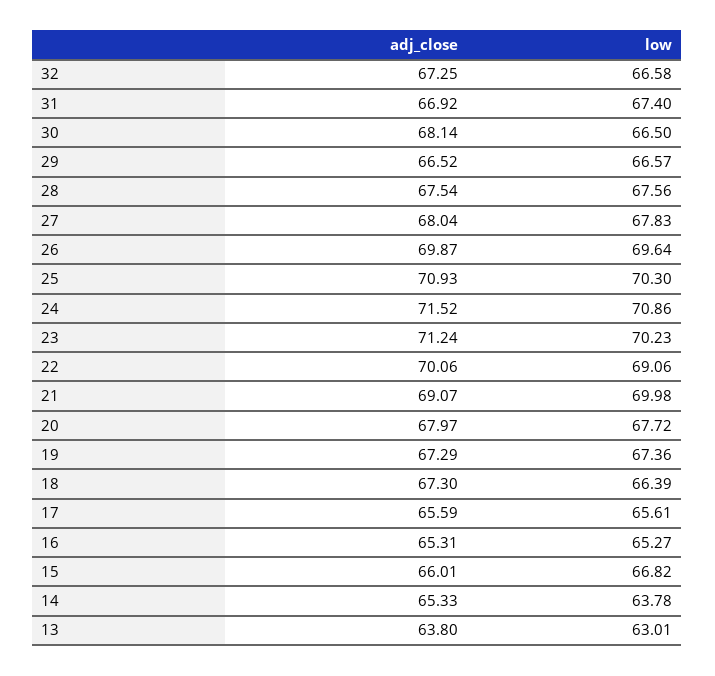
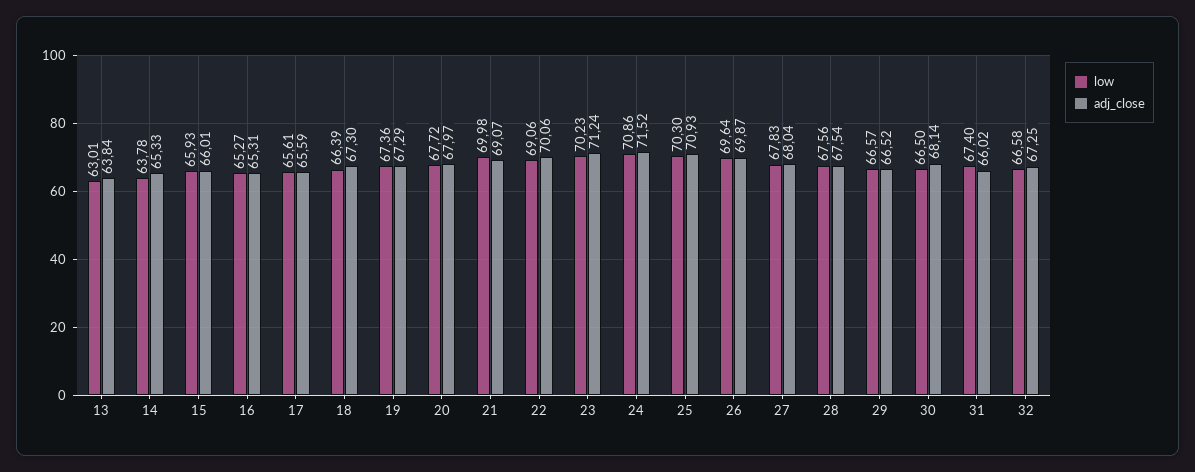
  {
    "adj_close": {
      "32": 67.25,
-     "31": 66.92,
+     "31": 66.02,
      "30": 68.14,
      "29": 66.52,
      "28": 67.54,
      "27": 68.04,
      "26": 69.87,
      "25": 70.93,
      "24": 71.52,
      "23": 71.24,
      "22": 70.06,
      "21": 69.07,
      "20": 67.97,
      "19": 67.29,
      "18": 67.3,
      "17": 65.59,
      "16": 65.31,
      "15": 66.01,
      "14": 65.33,
-     "13": 63.8
+     "13": 63.84
    },
    "low": {
      "32": 66.58,
      "31": 67.4,
      "30": 66.5,
      "29": 66.57,
      "28": 67.56,
      "27": 67.83,
      "26": 69.64,
      "25": 70.3,
      "24": 70.86,
      "23": 70.23,
      "22": 69.06,
      "21": 69.98,
      "20": 67.72,
      "19": 67.36,
      "18": 66.39,
      "17": 65.61,
      "16": 65.27,
-     "15": 66.82,
+     "15": 65.93,
      "14": 63.78,
      "13": 63.01
    }
  }

